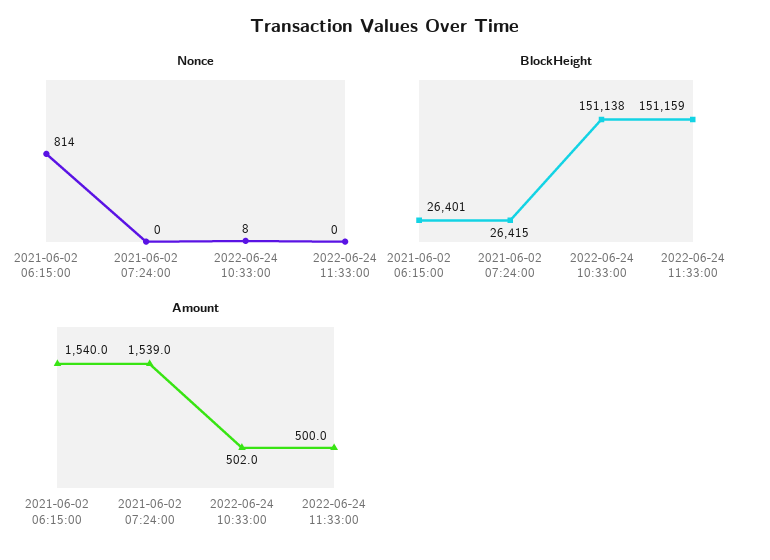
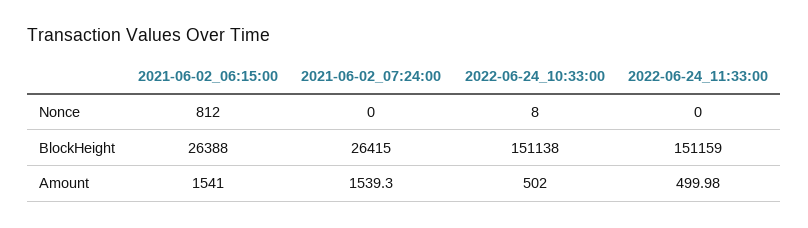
  {
    "Nonce": {
-     "2021-06-02 06:15:00": 814,
+     "2021-06-02 06:15:00": 812,
      "2021-06-02 07:24:00": 0,
      "2022-06-24 10:33:00": 8,
      "2022-06-24 11:33:00": 0
    },
    "BlockHeight": {
-     "2021-06-02 06:15:00": 26401,
+     "2021-06-02 06:15:00": 26388,
      "2021-06-02 07:24:00": 26415,
      "2022-06-24 10:33:00": 151138,
      "2022-06-24 11:33:00": 151159
    },
    "Amount": {
-     "2021-06-02 06:15:00": 1540,
+     "2021-06-02 06:15:00": 1541,
-     "2021-06-02 07:24:00": 1539,
+     "2021-06-02 07:24:00": 1539.3,
      "2022-06-24 10:33:00": 502,
      "2022-06-24 11:33:00": 499.98
    }
  }

